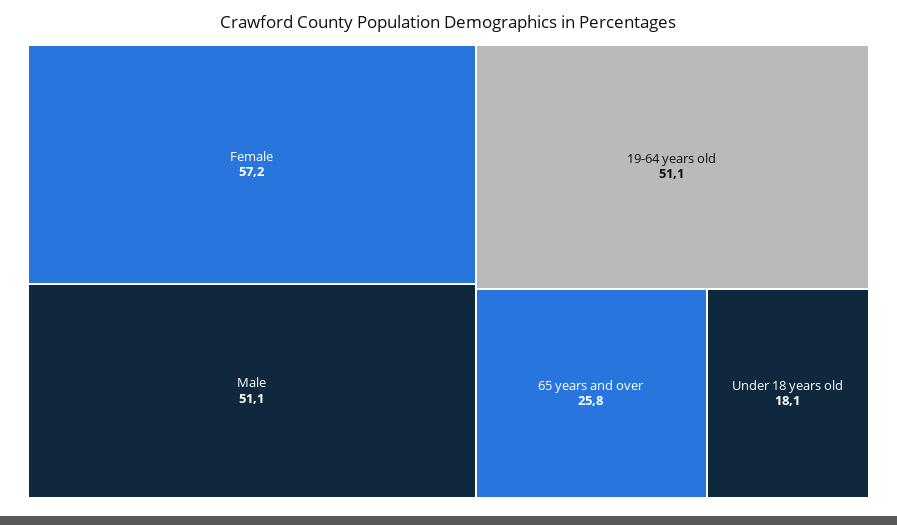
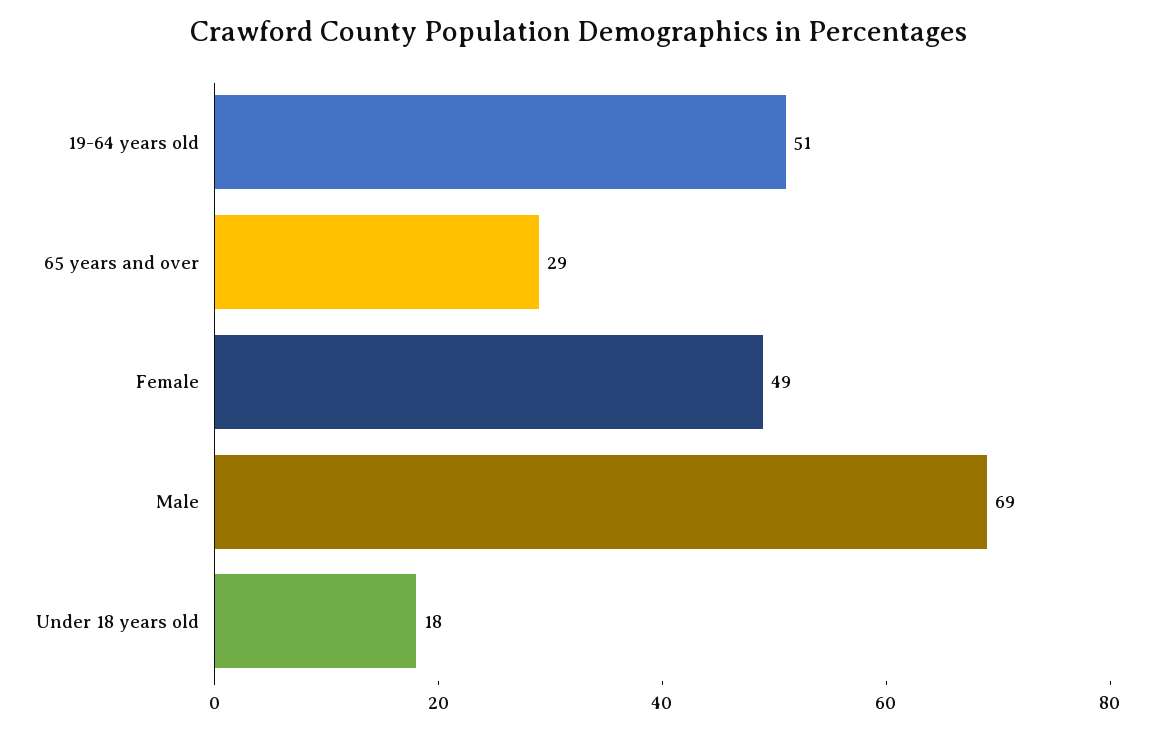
  {
-   "Female": 57.2,
+   "Female": 49,
-   "Male": 51.1,
+   "Male": 69,
    "19-64 years old": 51.1,
-   "65 years and over": 25.8,
+   "65 years and over": 29,
    "Under 18 years old": 18.1
  }

